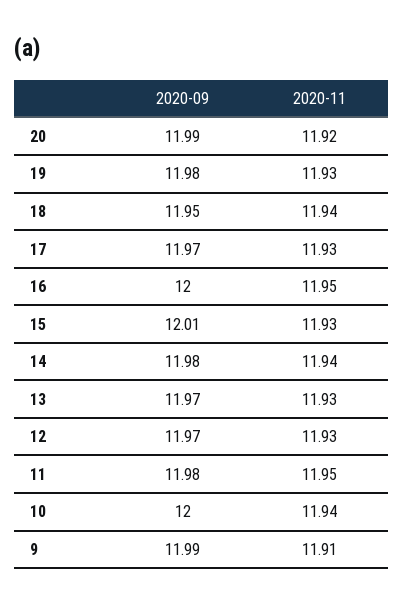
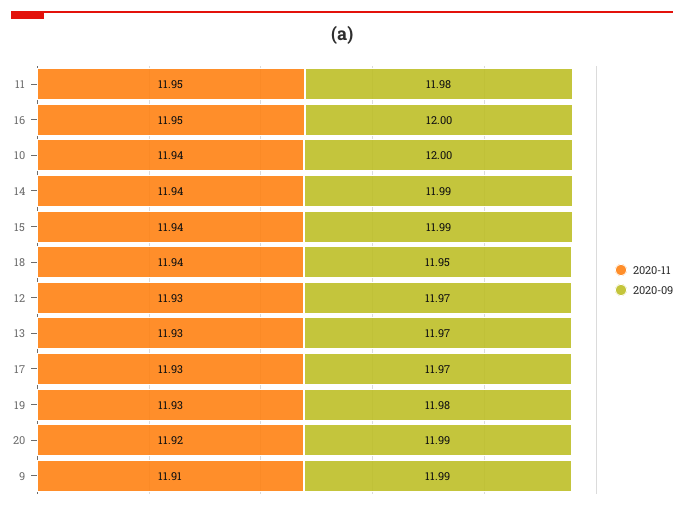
  {
    "2020-09": {
      "20": 11.99,
      "19": 11.98,
      "18": 11.95,
      "17": 11.97,
      "16": 12,
-     "15": 12.01,
+     "15": 11.99,
-     "14": 11.98,
+     "14": 11.99,
      "13": 11.97,
      "12": 11.97,
      "11": 11.98,
      "10": 12,
      "9": 11.99
    },
    "2020-11": {
      "20": 11.92,
      "19": 11.93,
      "18": 11.94,
      "17": 11.93,
      "16": 11.95,
-     "15": 11.93,
+     "15": 11.94,
      "14": 11.94,
      "13": 11.93,
      "12": 11.93,
      "11": 11.95,
      "10": 11.94,
      "9": 11.91
    }
  }

